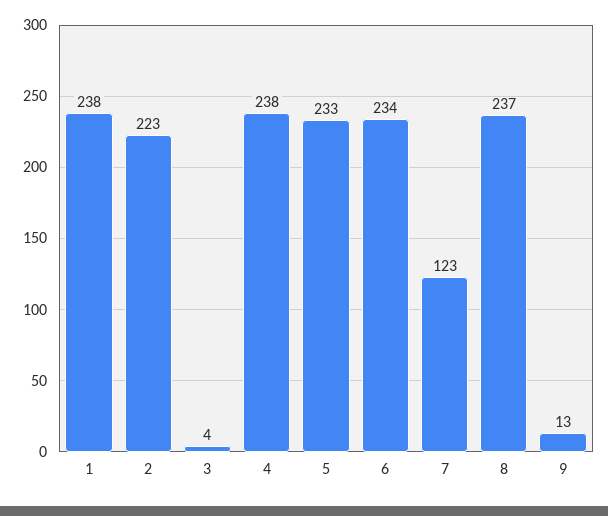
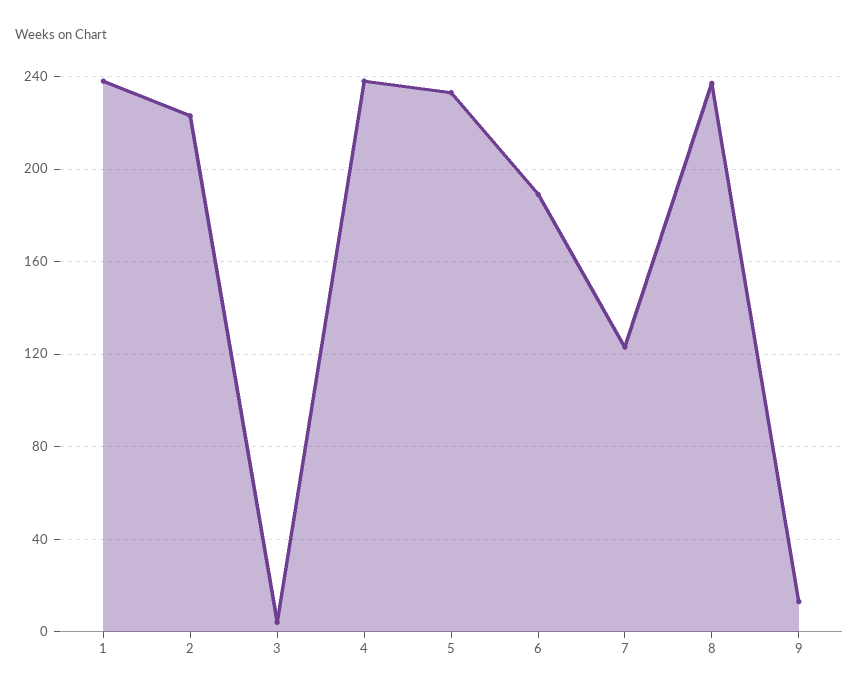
  {
    "1": 238,
    "2": 223,
    "3": 4,
    "4": 238,
    "5": 233,
-   "6": 234,
+   "6": 190,
    "7": 123,
    "8": 237,
    "9": 13
  }

